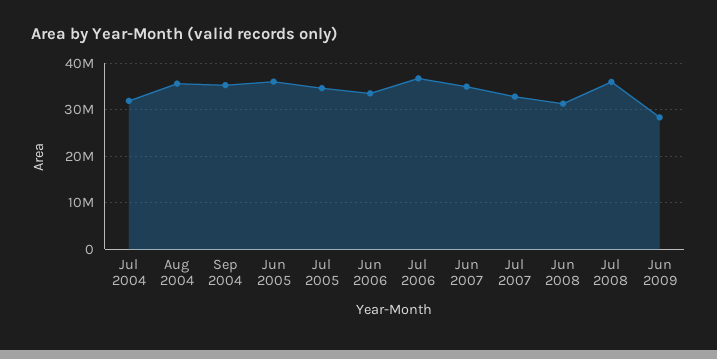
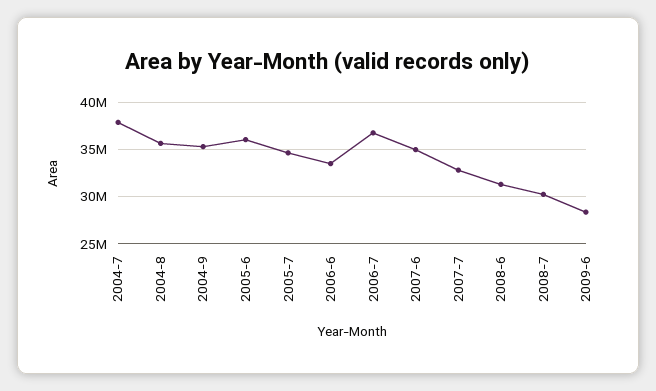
  {
-   "Jul 2004": 32000000,
+   "Jul 2004": 38000000,
    "Aug 2004": 36000000,
    "Sep 2004": 35000000,
    "Jun 2005": 36000000,
    "Jul 2005": 35000000,
    "Jun 2006": 33000000,
    "Jul 2006": 37000000,
    "Jun 2007": 35000000,
    "Jul 2007": 33000000,
    "Jun 2008": 31000000,
-   "Jul 2008": 36000000,
+   "Jul 2008": 30000000,
    "Jun 2009": 28000000
  }

